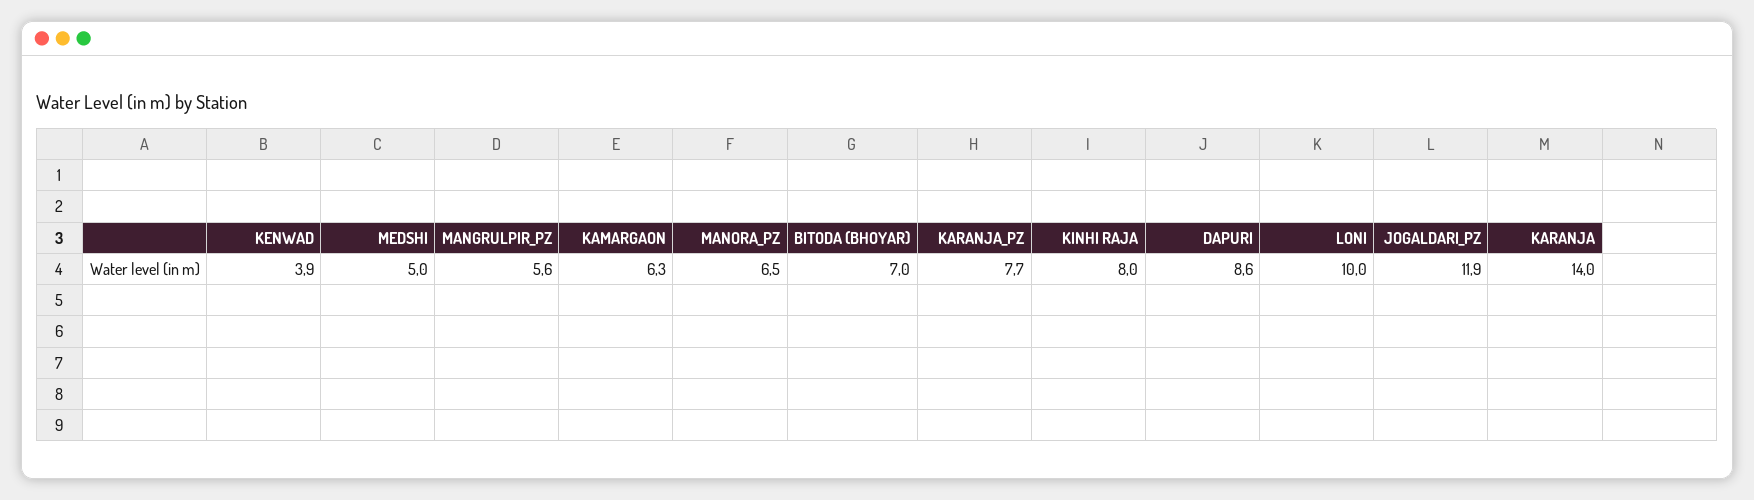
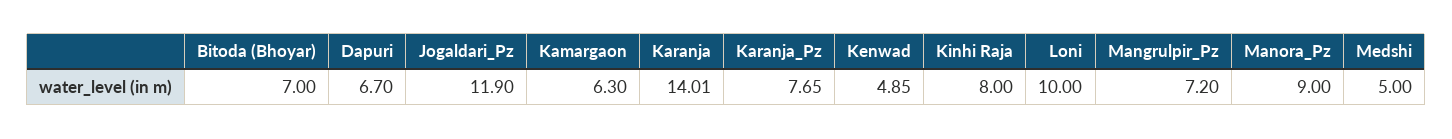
  {
-   "KENWAD": 3.9,
+   "KENWAD": 4.85,
    "MEDSHI": 5,
-   "MANGRULPIR_PZ": 5.6,
+   "MANGRULPIR_PZ": 7.2,
    "KAMARGAON": 6.3,
-   "MANORA_PZ": 6.5,
+   "MANORA_PZ": 9,
    "BITODA (BHOYAR)": 7,
    "KARANJA_PZ": 7.65,
    "KINHI RAJA": 8,
-   "DAPURI": 8.6,
+   "DAPURI": 6.7,
    "LONI": 10,
    "JOGALDARI_PZ": 11.9,
    "KARANJA": 14.01
  }

